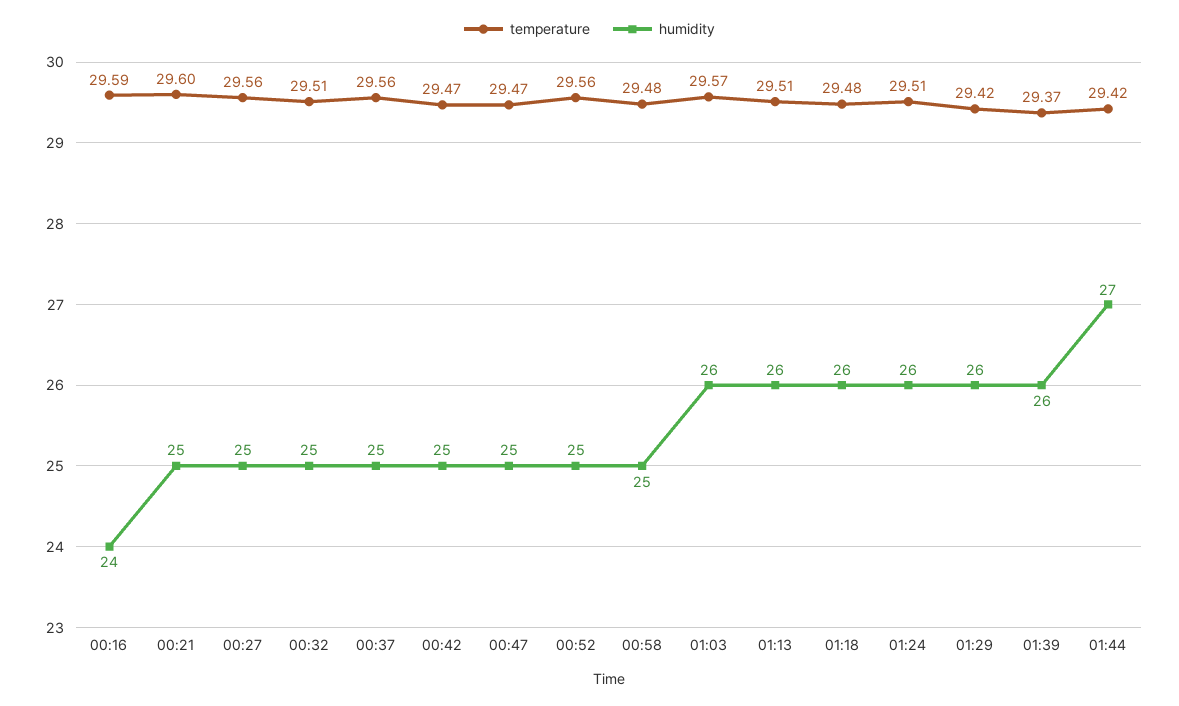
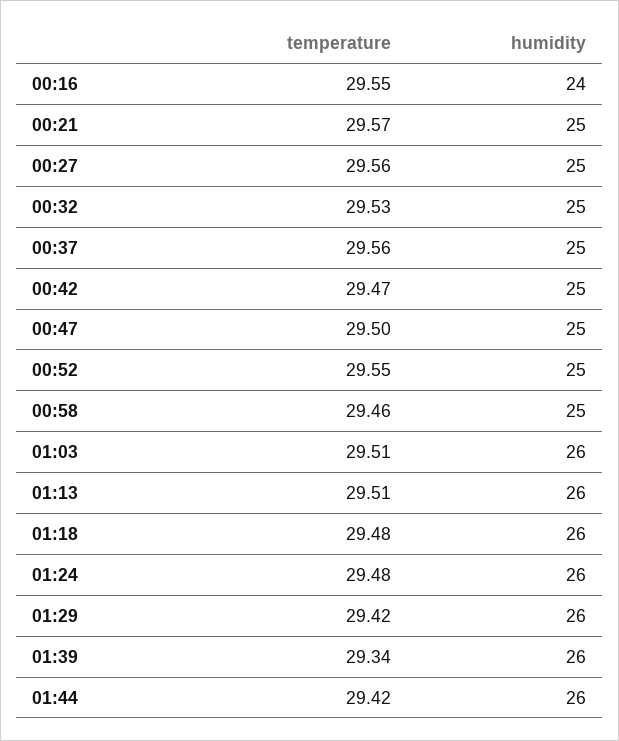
  {
    "temperature": {
-     "00:16": 29.59,
+     "00:16": 29.55,
-     "00:21": 29.6,
+     "00:21": 29.57,
      "00:27": 29.56,
-     "00:32": 29.51,
+     "00:32": 29.53,
      "00:37": 29.56,
      "00:42": 29.47,
-     "00:47": 29.47,
+     "00:47": 29.5,
-     "00:52": 29.56,
+     "00:52": 29.55,
-     "00:58": 29.48,
+     "00:58": 29.46,
-     "01:03": 29.57,
+     "01:03": 29.51,
      "01:13": 29.51,
      "01:18": 29.48,
-     "01:24": 29.51,
+     "01:24": 29.48,
      "01:29": 29.42,
-     "01:39": 29.37,
+     "01:39": 29.34,
      "01:44": 29.42
    },
    "humidity": {
      "00:16": 24,
      "00:21": 25,
      "00:27": 25,
      "00:32": 25,
      "00:37": 25,
      "00:42": 25,
      "00:47": 25,
      "00:52": 25,
      "00:58": 25,
      "01:03": 26,
      "01:13": 26,
      "01:18": 26,
      "01:24": 26,
      "01:29": 26,
      "01:39": 26,
-     "01:44": 27
+     "01:44": 26
    }
  }

